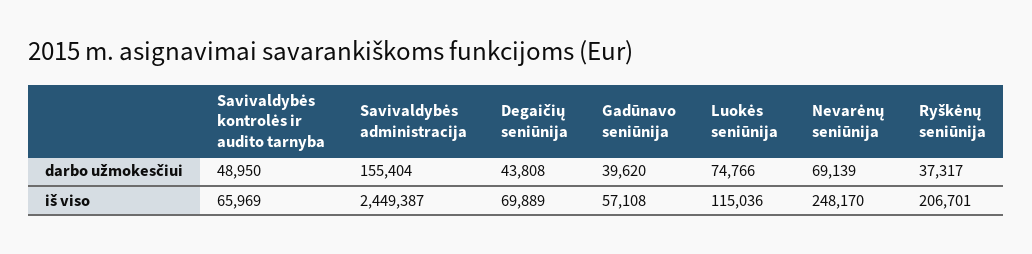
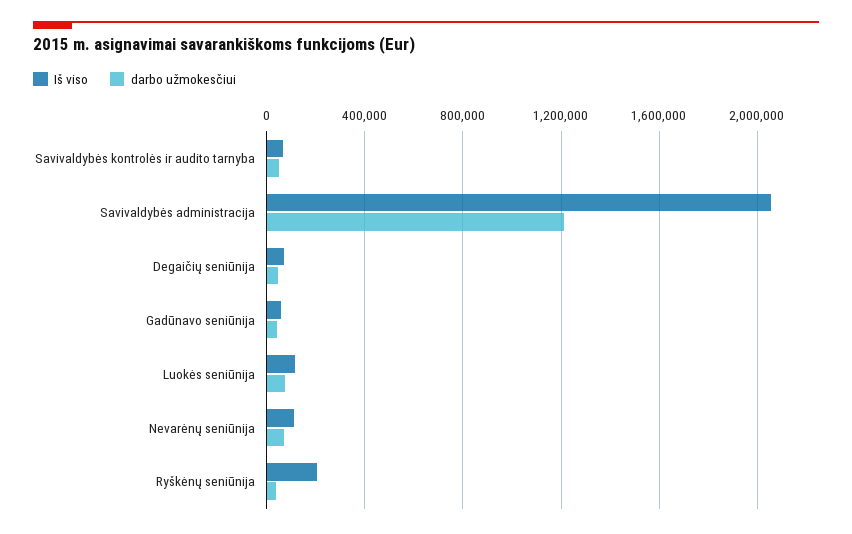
  {
    "darbo užmokesčiui": {
      "Savivaldybės kontrolės ir audito tarnyba": 48950,
-     "Savivaldybės administracija": 155404,
+     "Savivaldybės administracija": 1200000,
      "Degaičių seniūnija": 43808,
      "Gadūnavo seniūnija": 39620,
      "Luokės seniūnija": 74766,
      "Nevarėnų seniūnija": 69139,
      "Ryškėnų seniūnija": 37317
    },
    "iš viso": {
      "Savivaldybės kontrolės ir audito tarnyba": 65969,
-     "Savivaldybės administracija": 2449387,
+     "Savivaldybės administracija": 2050000,
      "Degaičių seniūnija": 69889,
      "Gadūnavo seniūnija": 57108,
      "Luokės seniūnija": 115036,
-     "Nevarėnų seniūnija": 248170,
+     "Nevarėnų seniūnija": 100000,
      "Ryškėnų seniūnija": 206701
    }
  }

